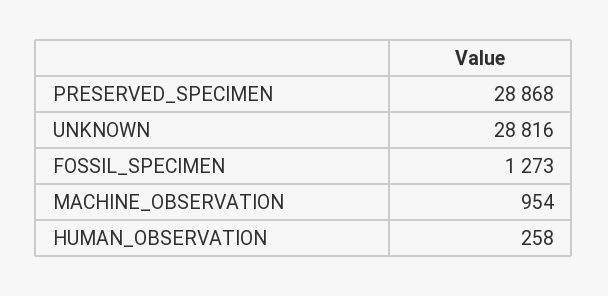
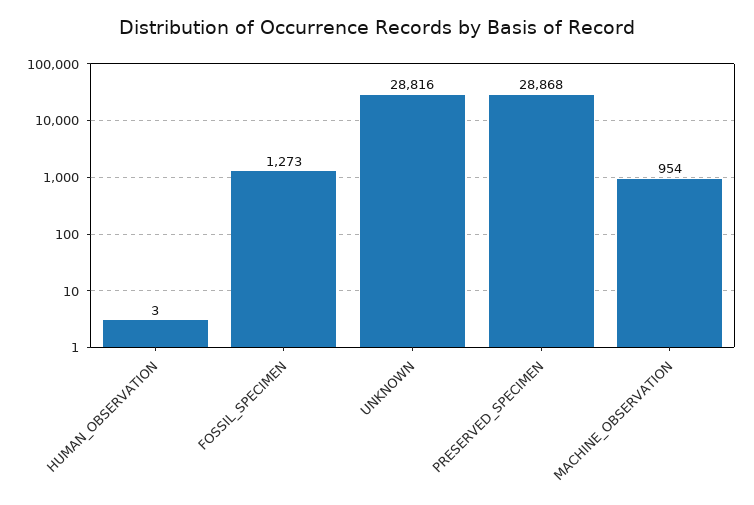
  {
    "PRESERVED_SPECIMEN": 28868,
    "UNKNOWN": 28816,
    "FOSSIL_SPECIMEN": 1273,
    "MACHINE_OBSERVATION": 954,
-   "HUMAN_OBSERVATION": 258
+   "HUMAN_OBSERVATION": 3
  }

